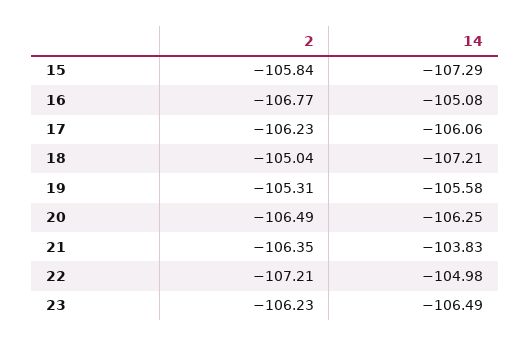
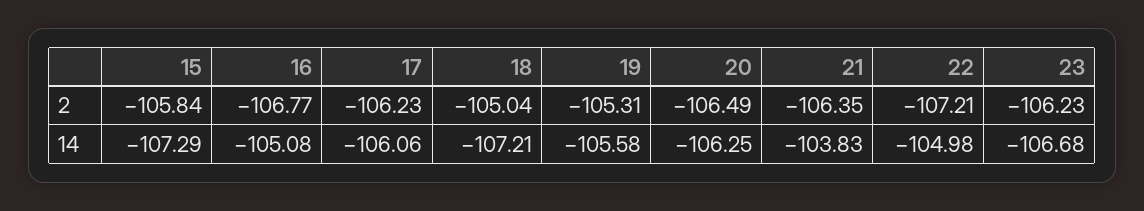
  {
    "2": {
      "15": -105.84,
      "16": -106.77,
      "17": -106.23,
      "18": -105.04,
      "19": -105.31,
      "20": -106.49,
      "21": -106.35,
      "22": -107.21,
      "23": -106.23
    },
    "14": {
      "15": -107.29,
      "16": -105.08,
      "17": -106.06,
      "18": -107.21,
      "19": -105.58,
      "20": -106.25,
      "21": -103.83,
      "22": -104.98,
-     "23": -106.49
+     "23": -106.68
    }
  }

